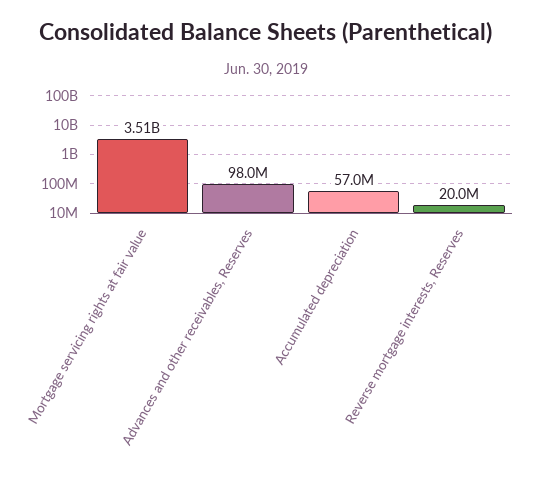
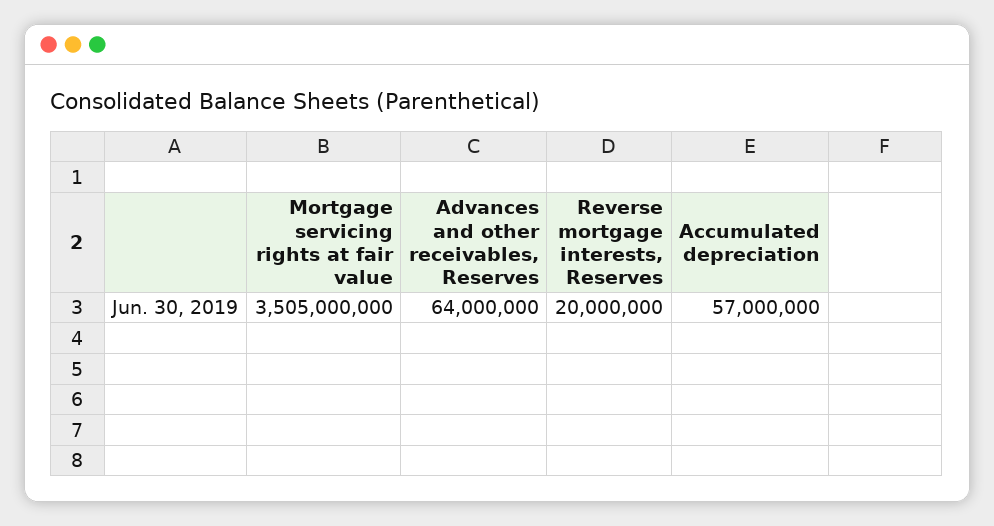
  {
    "Mortgage servicing rights at fair value": 3505000000,
-   "Advances and other receivables, Reserves": 98000000,
+   "Advances and other receivables, Reserves": 64000000,
    "Accumulated depreciation": 57000000,
    "Reverse mortgage interests, Reserves": 20000000
  }

